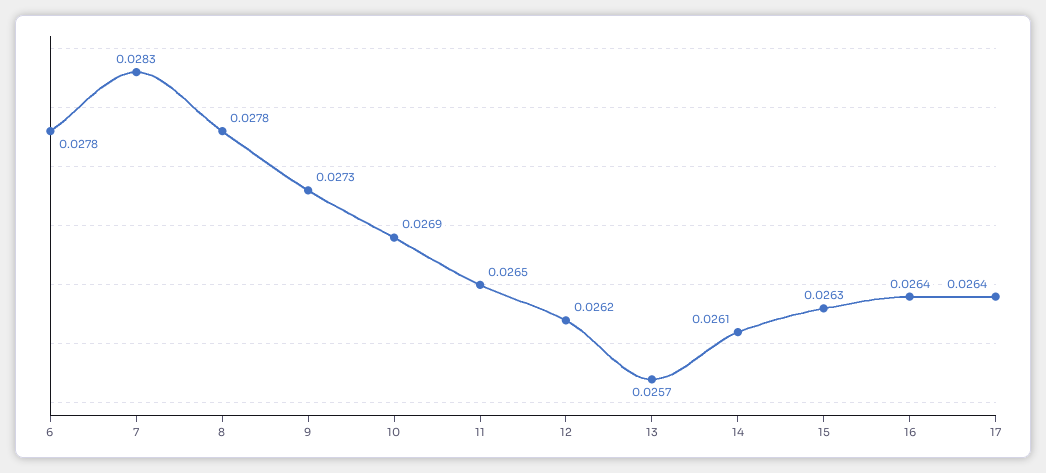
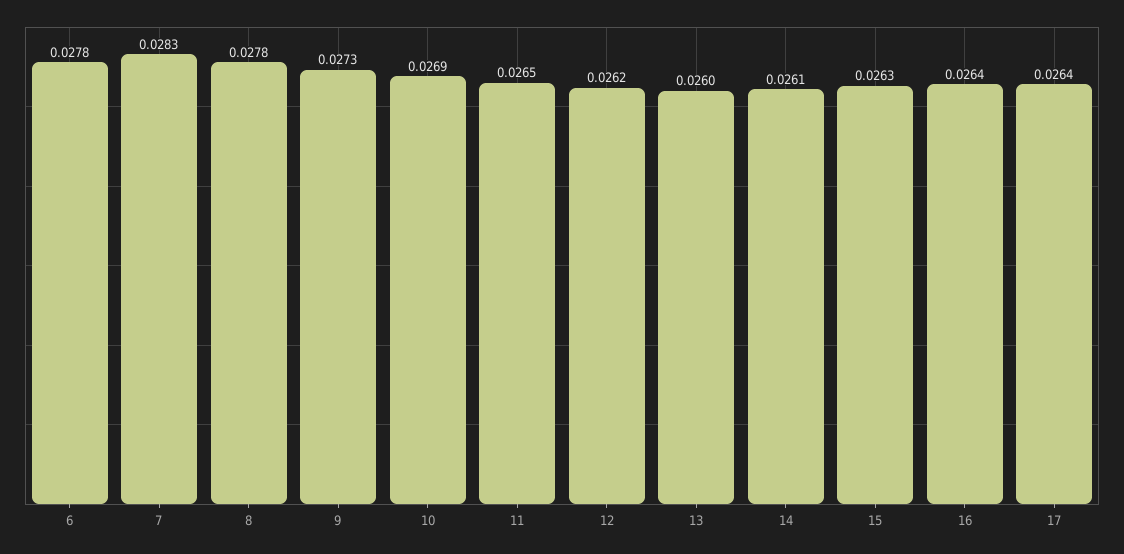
  {
    "6": 0.0278,
    "7": 0.0283,
    "8": 0.0278,
    "9": 0.0273,
    "10": 0.0269,
    "11": 0.0265,
    "12": 0.0262,
-   "13": 0.0257,
+   "13": 0.026,
    "14": 0.0261,
    "15": 0.0263,
    "16": 0.0264,
    "17": 0.0264
  }

